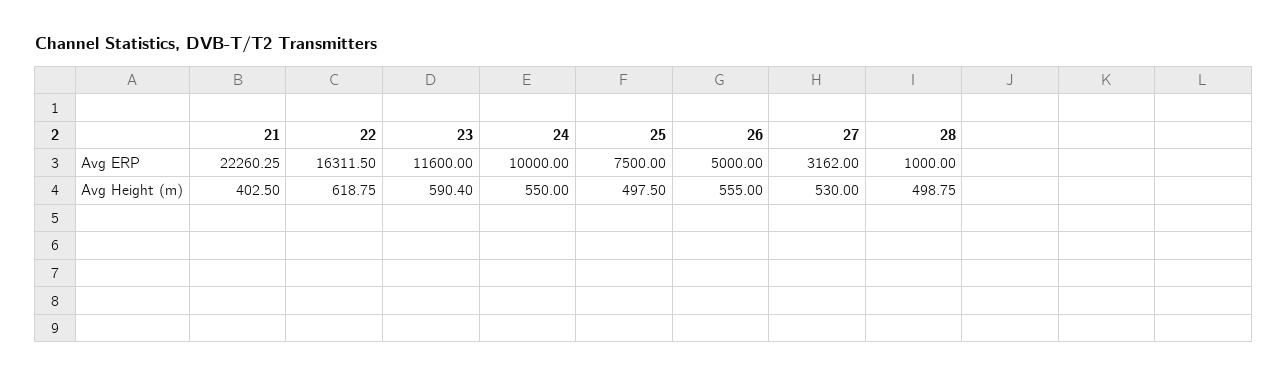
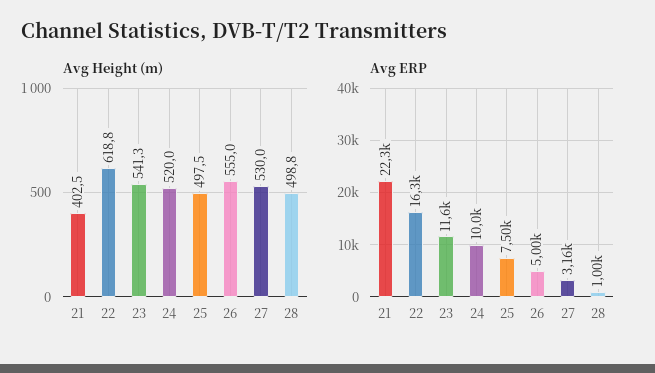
  {
    "Avg ERP": {
      "21": 22260.25,
      "22": 16311.5,
      "23": 11600,
      "24": 10000,
      "25": 7500,
      "26": 5000,
      "27": 3162,
      "28": 1000
    },
    "Avg Height (m)": {
      "21": 402.5,
      "22": 618.75,
-     "23": 590.4,
+     "23": 541.3,
-     "24": 550,
+     "24": 520,
      "25": 497.5,
      "26": 555,
      "27": 530,
      "28": 498.75
    }
  }

